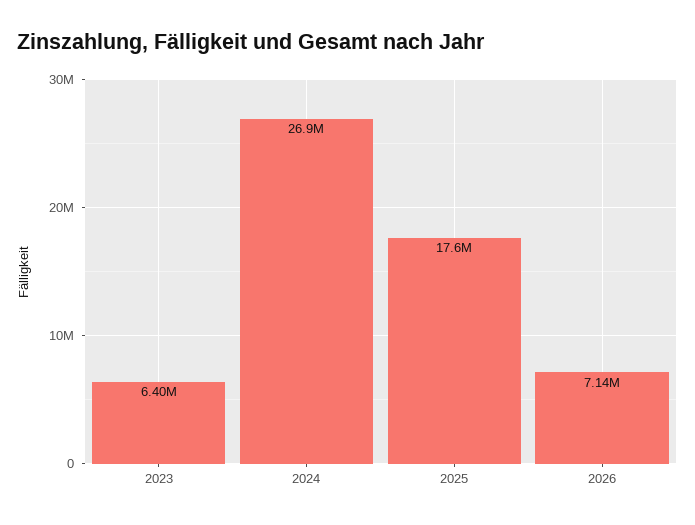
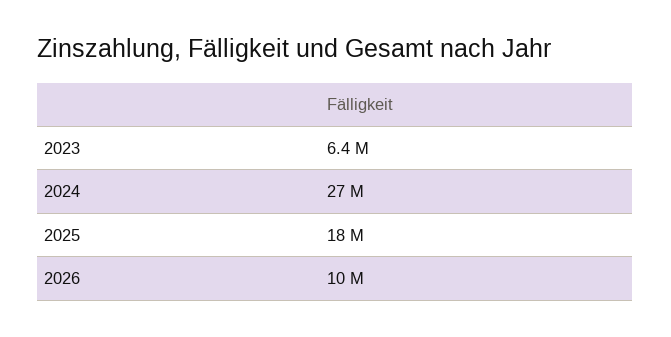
  {
    "2023": 6400000,
    "2024": 26900000,
    "2025": 17600000,
-   "2026": 7140000
+   "2026": 10000000
  }

